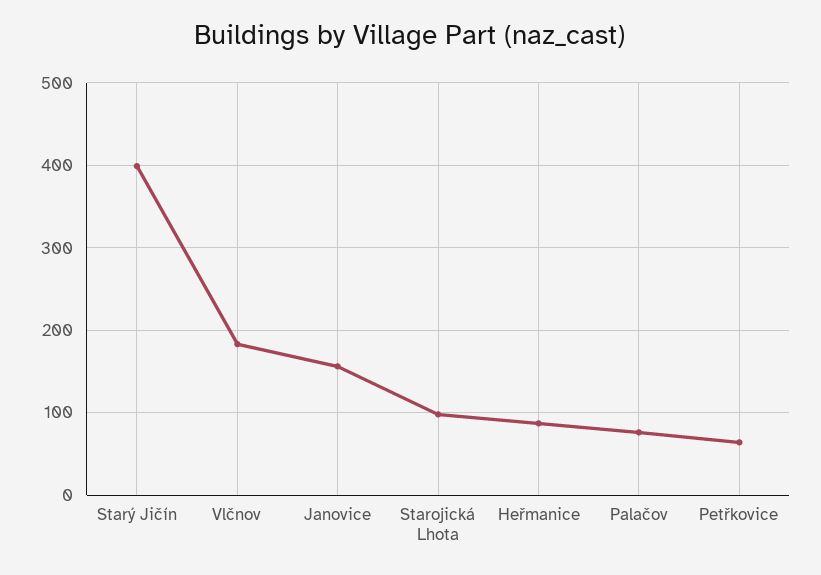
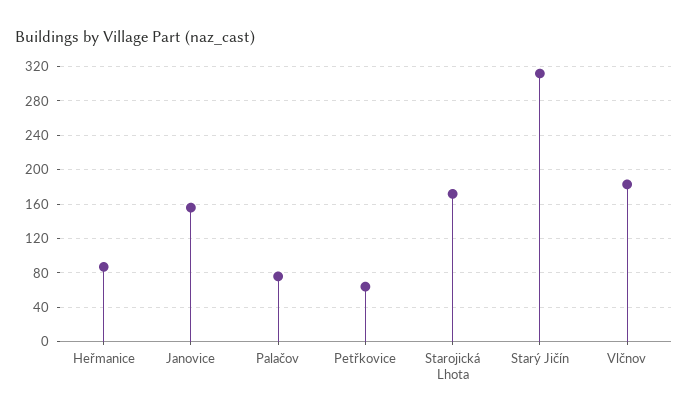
  {
-   "Starý Jičín": 400,
+   "Starý Jičín": 310,
    "Vlčnov": 180,
    "Janovice": 160,
-   "Starojická Lhota": 100,
+   "Starojická Lhota": 170,
    "Heřmanice": 90,
    "Palačov": 80,
    "Petřkovice": 60
  }

